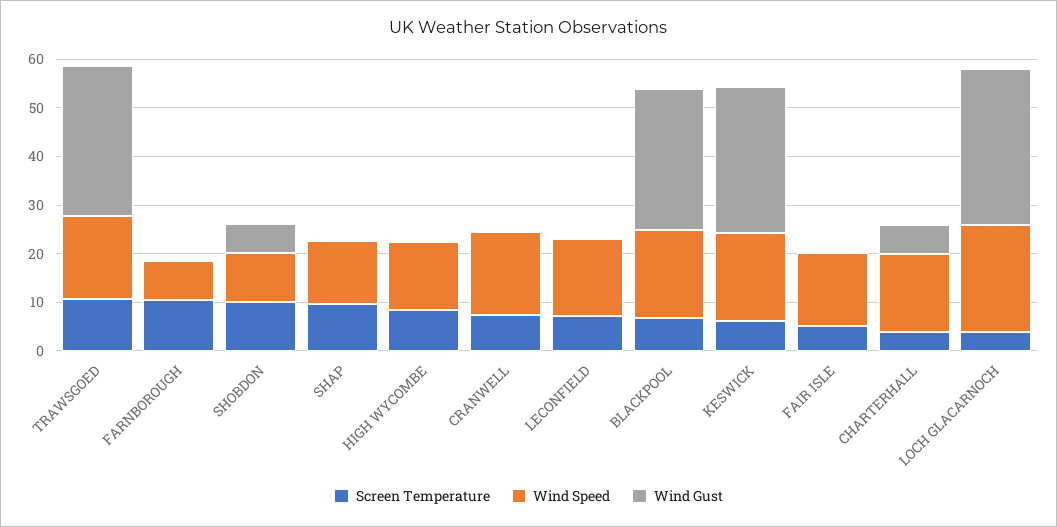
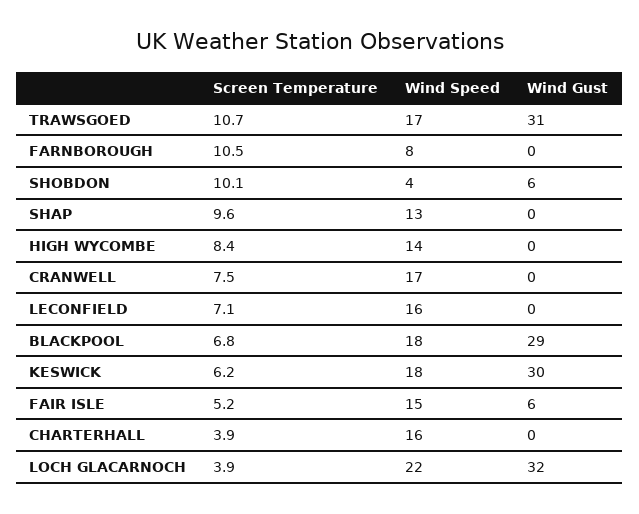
  {
    "Screen Temperature": {
      "TRAWSGOED": 10.7,
      "FARNBOROUGH": 10.5,
      "SHOBDON": 10.1,
      "SHAP": 9.6,
      "HIGH WYCOMBE": 8.4,
      "CRANWELL": 7.5,
      "LECONFIELD": 7.1,
      "BLACKPOOL": 6.8,
      "KESWICK": 6.2,
      "FAIR ISLE": 5.2,
      "CHARTERHALL": 3.9,
      "LOCH GLACARNOCH": 3.9
    },
    "Wind Speed": {
      "TRAWSGOED": 17,
      "FARNBOROUGH": 8,
-     "SHOBDON": 10,
+     "SHOBDON": 4,
      "SHAP": 13,
      "HIGH WYCOMBE": 14,
      "CRANWELL": 17,
      "LECONFIELD": 16,
      "BLACKPOOL": 18,
      "KESWICK": 18,
      "FAIR ISLE": 15,
      "CHARTERHALL": 16,
      "LOCH GLACARNOCH": 22
    },
    "Wind Gust": {
      "TRAWSGOED": 31,
      "FARNBOROUGH": 0,
      "SHOBDON": 6,
      "SHAP": 0,
      "HIGH WYCOMBE": 0,
      "CRANWELL": 0,
      "LECONFIELD": 0,
      "BLACKPOOL": 29,
      "KESWICK": 30,
-     "FAIR ISLE": 0,
+     "FAIR ISLE": 6,
-     "CHARTERHALL": 6,
+     "CHARTERHALL": 0,
      "LOCH GLACARNOCH": 32
    }
  }

